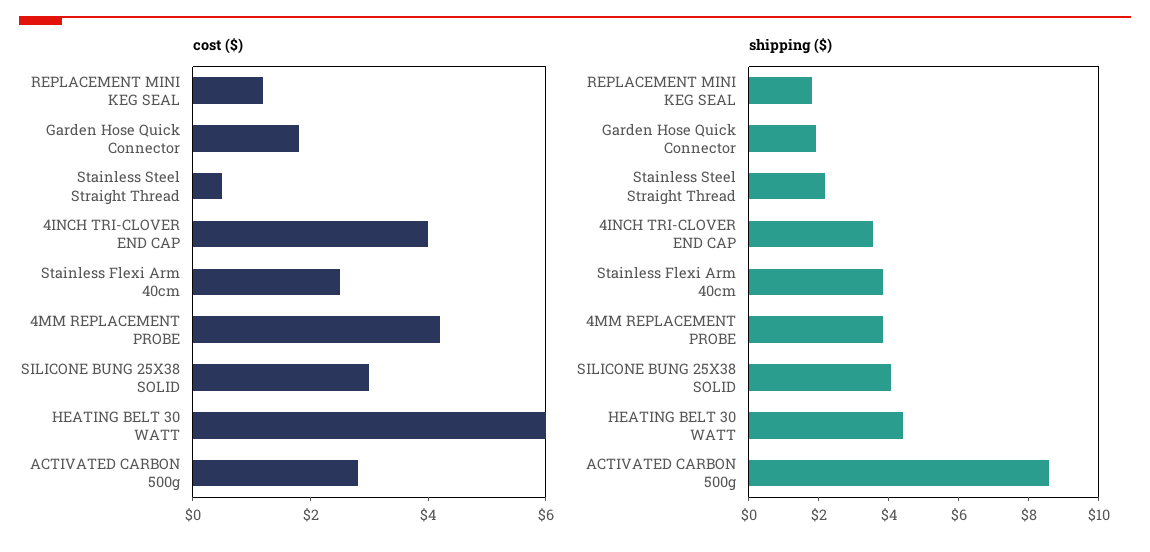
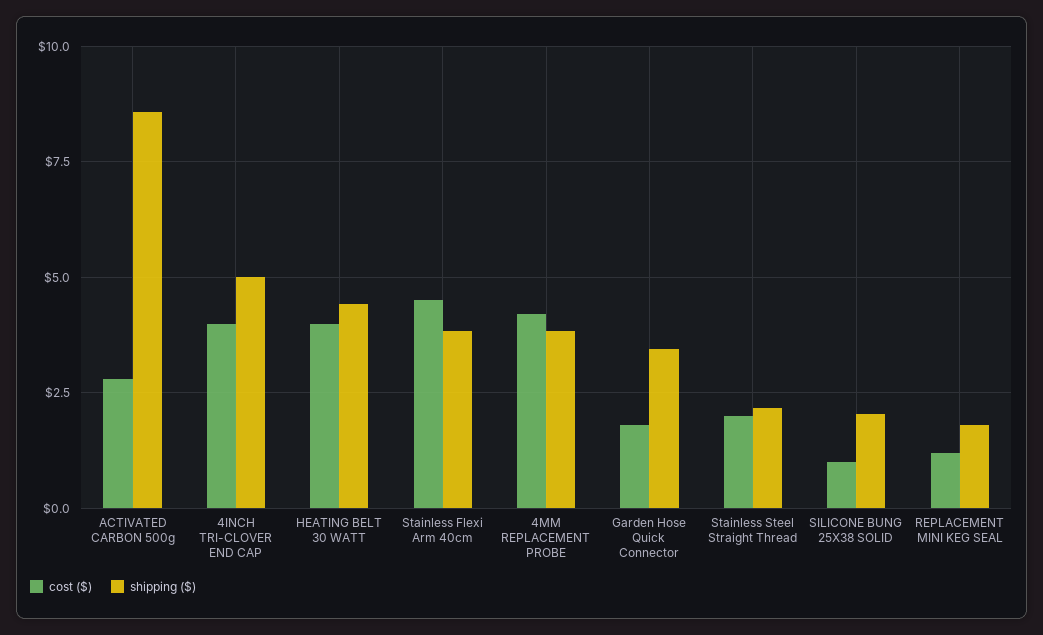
  {
    "cost ($)": {
      "REPLACEMENT MINI KEG SEAL": 1.25,
      "Garden Hose Quick Connector": 1.75,
-     "Stainless Steel Straight Thread": 0.5,
+     "Stainless Steel Straight Thread": 2,
      "4INCH TRI-CLOVER END CAP": 4,
-     "Stainless Flexi Arm 40cm": 2.5,
+     "Stainless Flexi Arm 40cm": 4.5,
      "4MM REPLACEMENT PROBE": 4.25,
-     "SILICONE BUNG 25X38 SOLID": 3,
+     "SILICONE BUNG 25X38 SOLID": 1,
-     "HEATING BELT 30 WATT": 6,
+     "HEATING BELT 30 WATT": 4,
      "ACTIVATED CARBON 500g": 2.75
    },
    "shipping ($)": {
      "REPLACEMENT MINI KEG SEAL": 1.75,
-     "Garden Hose Quick Connector": 2,
+     "Garden Hose Quick Connector": 3.5,
      "Stainless Steel Straight Thread": 2.25,
-     "4INCH TRI-CLOVER END CAP": 3.5,
+     "4INCH TRI-CLOVER END CAP": 5,
      "Stainless Flexi Arm 40cm": 3.75,
      "4MM REPLACEMENT PROBE": 3.75,
-     "SILICONE BUNG 25X38 SOLID": 4,
+     "SILICONE BUNG 25X38 SOLID": 2,
      "HEATING BELT 30 WATT": 4.5,
      "ACTIVATED CARBON 500g": 8.5
    }
  }

